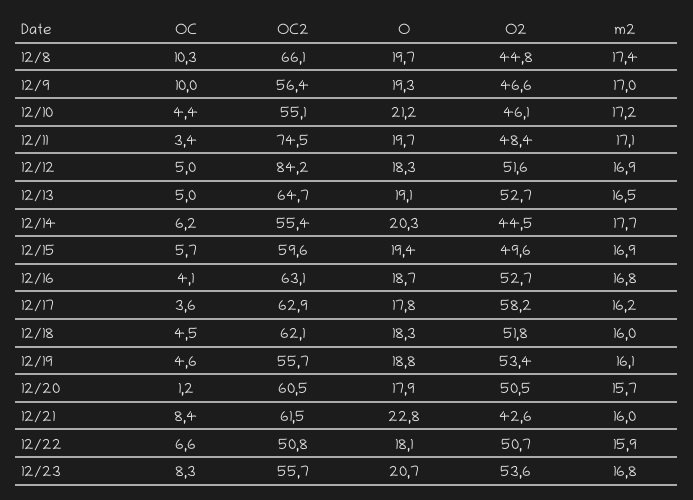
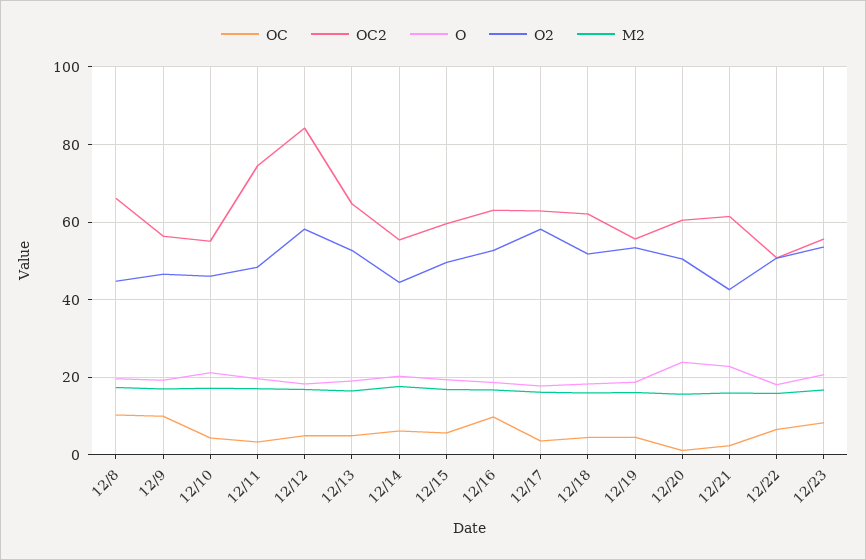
  {
    "OC": {
      "12/8": 10.3,
      "12/9": 10,
      "12/10": 4.4,
      "12/11": 3.4,
      "12/12": 5,
      "12/13": 5,
      "12/14": 6.2,
      "12/15": 5.7,
-     "12/16": 4.1,
+     "12/16": 10,
      "12/17": 3.6,
      "12/18": 4.5,
      "12/19": 4.6,
      "12/20": 1.2,
-     "12/21": 8.4,
+     "12/21": 2,
      "12/22": 6.6,
      "12/23": 8.3
    },
    "OC2": {
      "12/8": 66.1,
      "12/9": 56.4,
      "12/10": 55.1,
      "12/11": 74.5,
      "12/12": 84.2,
      "12/13": 64.7,
      "12/14": 55.4,
      "12/15": 59.6,
      "12/16": 63.1,
      "12/17": 62.9,
      "12/18": 62.1,
      "12/19": 55.7,
      "12/20": 60.5,
      "12/21": 61.5,
      "12/22": 50.8,
      "12/23": 55.7
    },
    "O": {
      "12/8": 19.7,
      "12/9": 19.3,
      "12/10": 21.2,
      "12/11": 19.7,
      "12/12": 18.3,
      "12/13": 19.1,
      "12/14": 20.3,
      "12/15": 19.4,
      "12/16": 18.7,
      "12/17": 17.8,
      "12/18": 18.3,
      "12/19": 18.8,
-     "12/20": 17.9,
+     "12/20": 24,
      "12/21": 22.8,
      "12/22": 18.1,
      "12/23": 20.7
    },
    "O2": {
      "12/8": 44.8,
      "12/9": 46.6,
      "12/10": 46.1,
      "12/11": 48.4,
-     "12/12": 51.6,
+     "12/12": 58,
      "12/13": 52.7,
      "12/14": 44.5,
      "12/15": 49.6,
      "12/16": 52.7,
      "12/17": 58.2,
      "12/18": 51.8,
      "12/19": 53.4,
      "12/20": 50.5,
      "12/21": 42.6,
      "12/22": 50.7,
      "12/23": 53.6
    },
    "m2": {
      "12/8": 17.4,
      "12/9": 17,
      "12/10": 17.2,
      "12/11": 17.1,
      "12/12": 16.9,
      "12/13": 16.5,
      "12/14": 17.7,
      "12/15": 16.9,
      "12/16": 16.8,
      "12/17": 16.2,
      "12/18": 16,
      "12/19": 16.1,
      "12/20": 15.7,
      "12/21": 16,
      "12/22": 15.9,
      "12/23": 16.8
    }
  }

